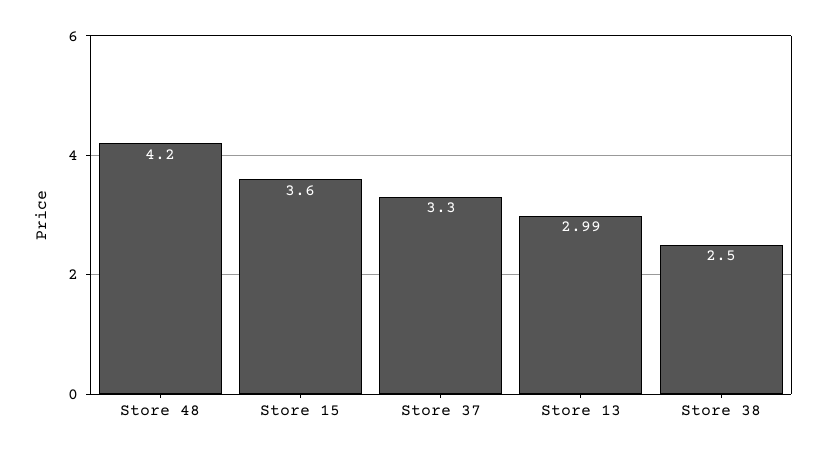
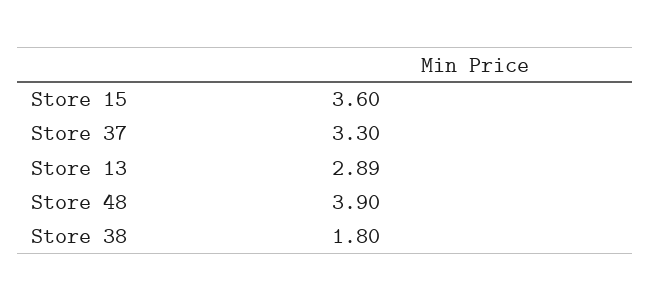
  {
-   "Store 48": 4.2,
+   "Store 48": 3.9,
    "Store 15": 3.6,
    "Store 37": 3.3,
-   "Store 13": 2.99,
+   "Store 13": 2.89,
-   "Store 38": 2.5
+   "Store 38": 1.8
  }

